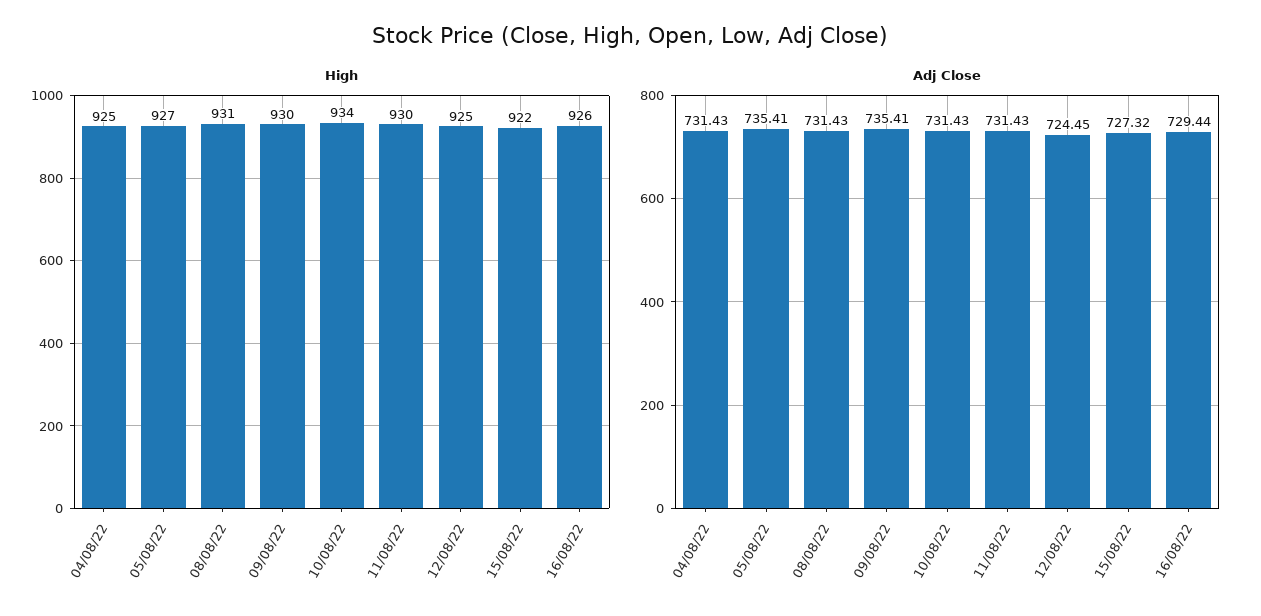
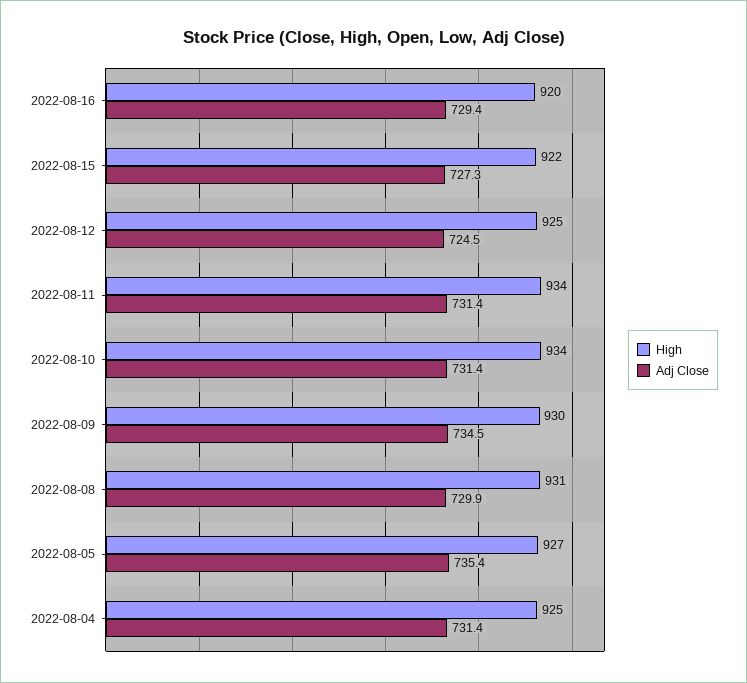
  {
    "High": {
      "04/08/22": 925,
      "05/08/22": 927,
      "08/08/22": 931,
      "09/08/22": 930,
      "10/08/22": 934,
-     "11/08/22": 930,
+     "11/08/22": 934,
      "12/08/22": 925,
      "15/08/22": 922,
-     "16/08/22": 926
+     "16/08/22": 920
    },
    "Adj Close": {
      "04/08/22": 731.43,
      "05/08/22": 735.41,
-     "08/08/22": 731.43,
+     "08/08/22": 729.9,
-     "09/08/22": 735.41,
+     "09/08/22": 734.5,
      "10/08/22": 731.43,
      "11/08/22": 731.43,
      "12/08/22": 724.45,
      "15/08/22": 727.32,
      "16/08/22": 729.44
    }
  }

